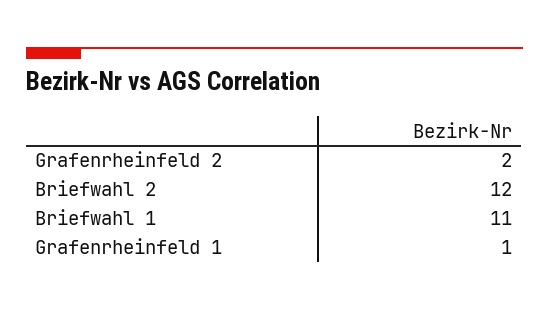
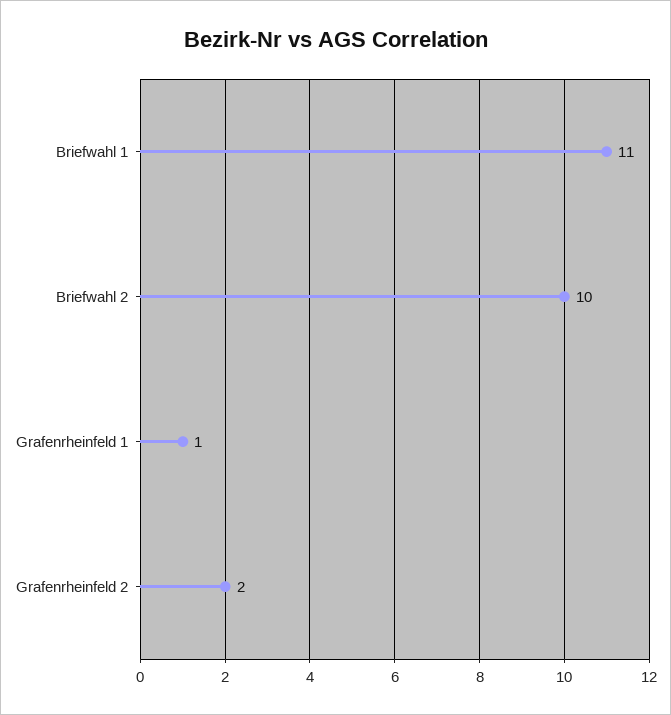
  {
    "Grafenrheinfeld 2": 2,
-   "Briefwahl 2": 12,
+   "Briefwahl 2": 10,
    "Briefwahl 1": 11,
    "Grafenrheinfeld 1": 1
  }

